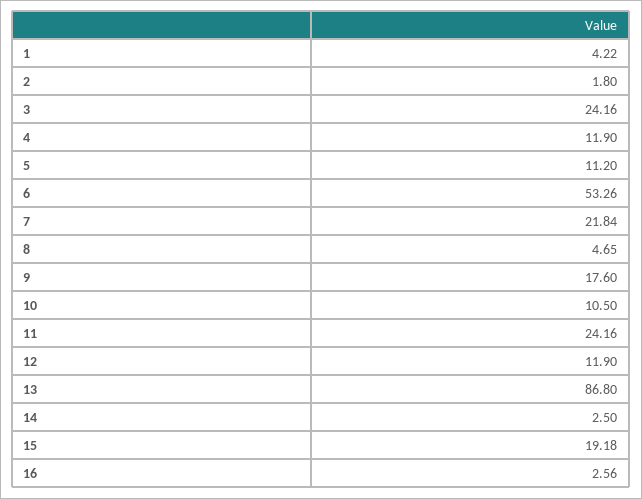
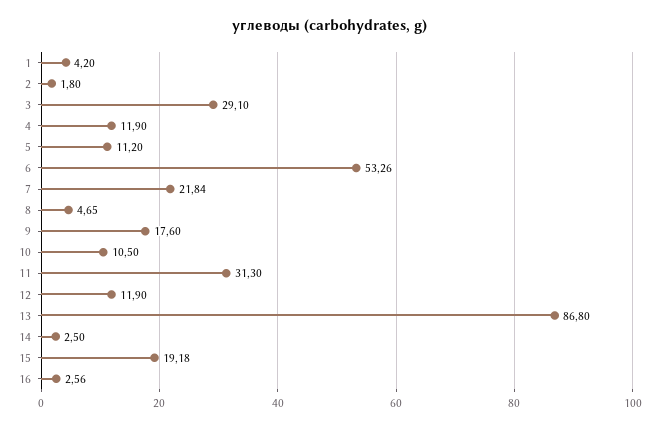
  {
-   "1": 4.22,
+   "1": 4.2,
    "2": 1.8,
-   "3": 24.16,
+   "3": 29.1,
    "4": 11.9,
    "5": 11.2,
    "6": 53.26,
    "7": 21.84,
    "8": 4.65,
    "9": 17.6,
    "10": 10.5,
-   "11": 24.16,
+   "11": 31.3,
    "12": 11.9,
    "13": 86.8,
    "14": 2.5,
    "15": 19.18,
    "16": 2.56
  }

